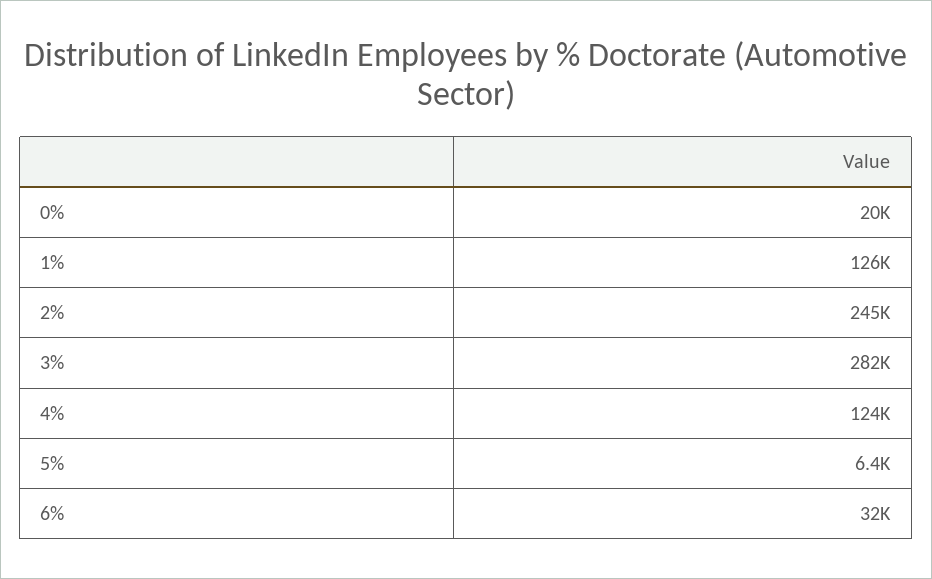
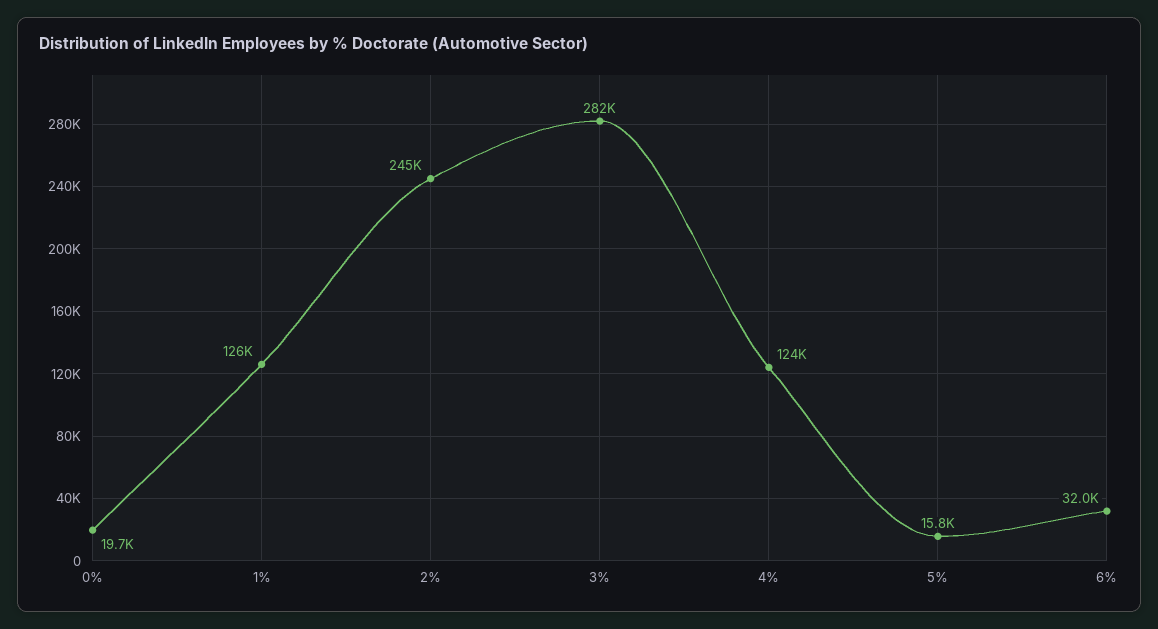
  {
    "0%": 19700,
    "1%": 126000,
    "2%": 245000,
    "3%": 282000,
    "4%": 124000,
-   "5%": 6400,
+   "5%": 15800,
    "6%": 32000
  }

